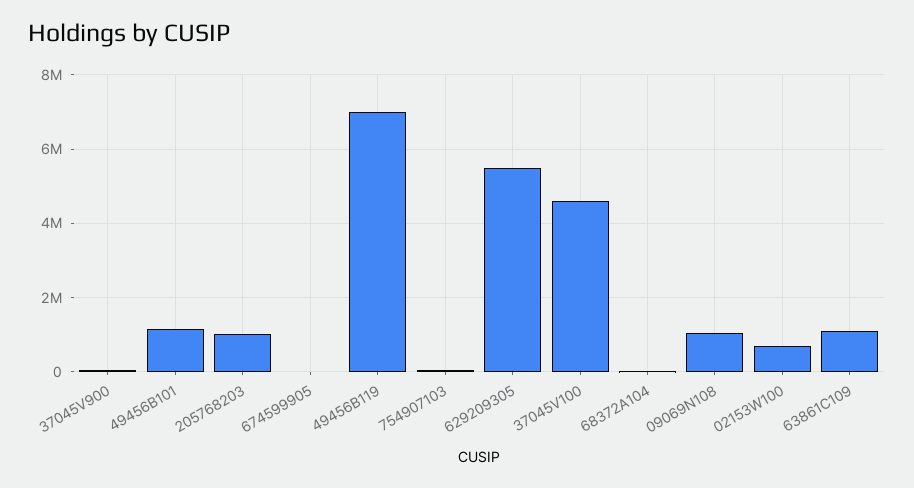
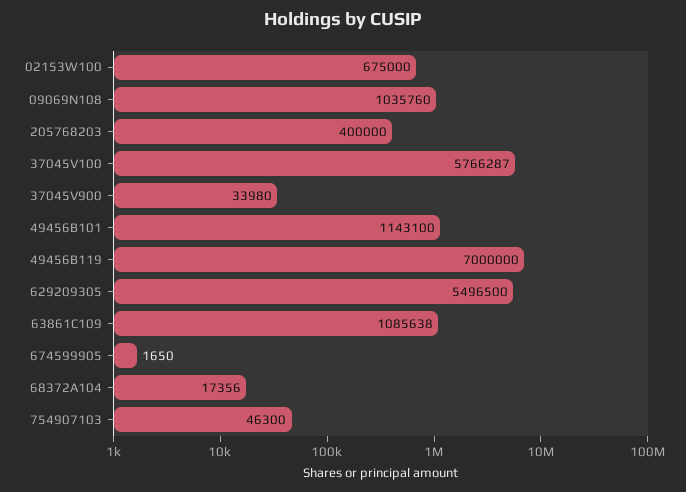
  {
    "37045V900": 33980,
    "49456B101": 1143100,
-   "205768203": 1000000,
+   "205768203": 400000,
    "674599905": 1650,
    "49456B119": 7000000,
    "754907103": 46300,
    "629209305": 5496500,
-   "37045V100": 4600000,
+   "37045V100": 5766287,
    "68372A104": 17356,
    "09069N108": 1035760,
    "02153W100": 675000,
    "63861C109": 1085638
  }

